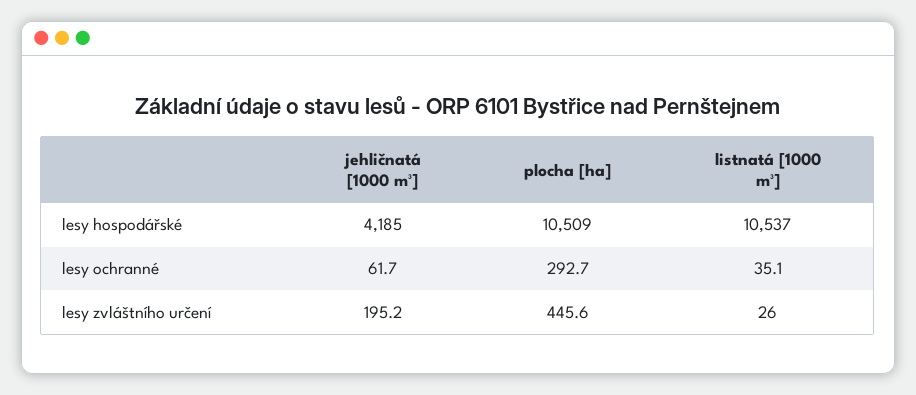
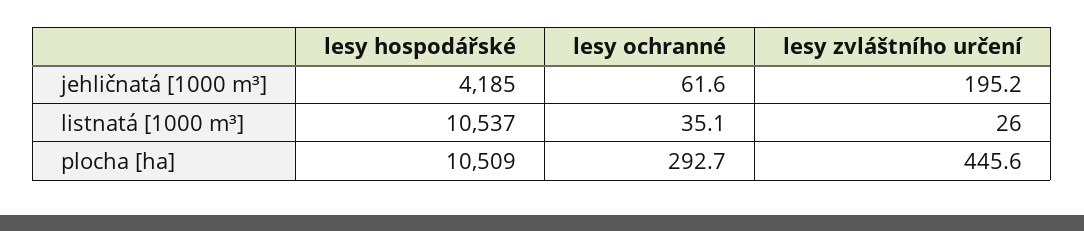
  {
    "jehličnatá [1000 m³]": {
      "lesy hospodářské": 4185,
-     "lesy ochranné": 61.7,
+     "lesy ochranné": 61.6,
      "lesy zvláštního určení": 195.2
    },
    "plocha [ha]": {
      "lesy hospodářské": 10509,
      "lesy ochranné": 292.7,
      "lesy zvláštního určení": 445.6
    },
    "listnatá [1000 m³]": {
      "lesy hospodářské": 10537,
      "lesy ochranné": 35.1,
      "lesy zvláštního určení": 26
    }
  }

